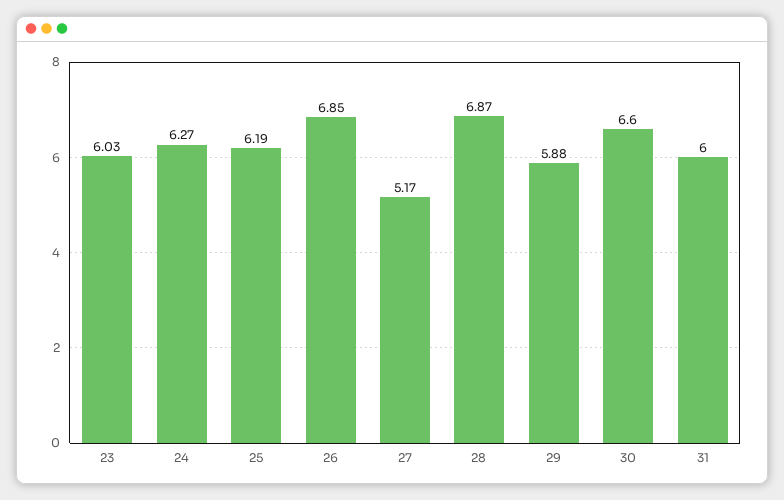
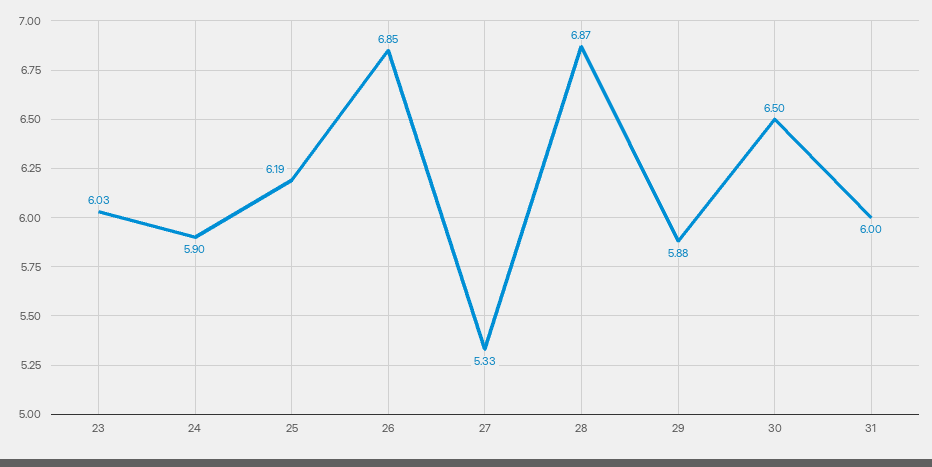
  {
    "23": 6.03,
-   "24": 6.27,
+   "24": 5.9,
    "25": 6.19,
    "26": 6.85,
-   "27": 5.17,
+   "27": 5.33,
    "28": 6.87,
    "29": 5.88,
-   "30": 6.6,
+   "30": 6.5,
    "31": 6
  }

